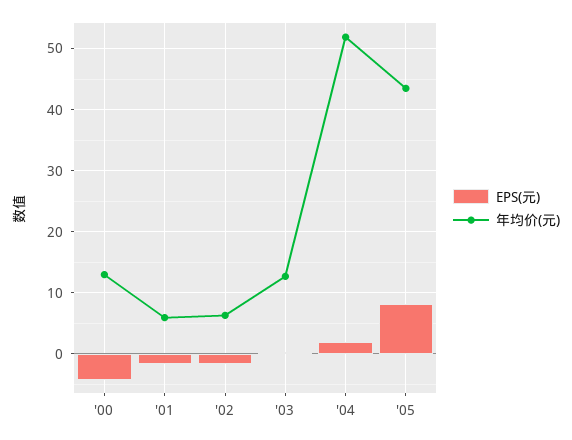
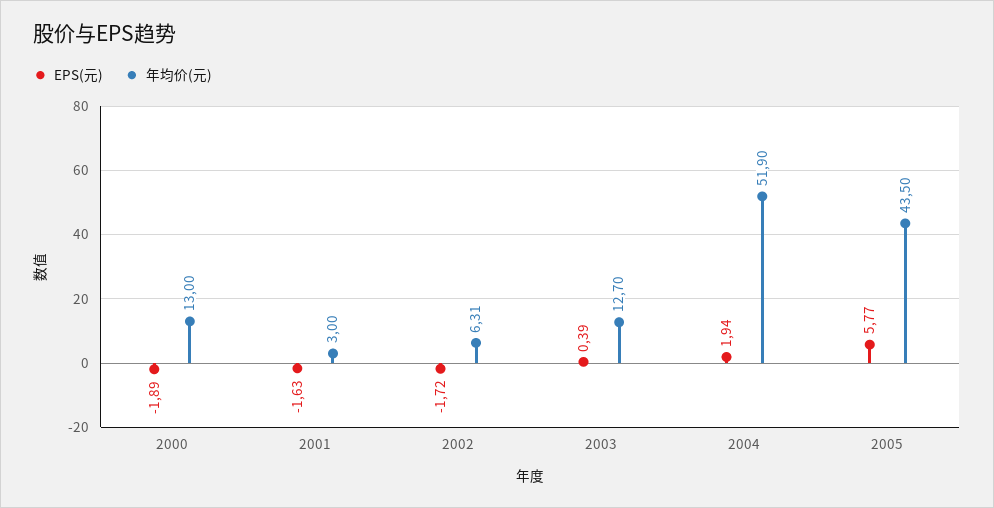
  {
    "EPS(元)": {
-     "'00": -4,
+     "'00": -1.89,
      "'01": -1.63,
      "'02": -1.72,
      "'03": 0.39,
      "'04": 1.94,
-     "'05": 8
+     "'05": 5.77
    },
    "年均价(元)": {
      "'00": 13,
-     "'01": 6,
+     "'01": 3,
      "'02": 6.31,
      "'03": 12.7,
      "'04": 51.9,
      "'05": 43.5
    }
  }

